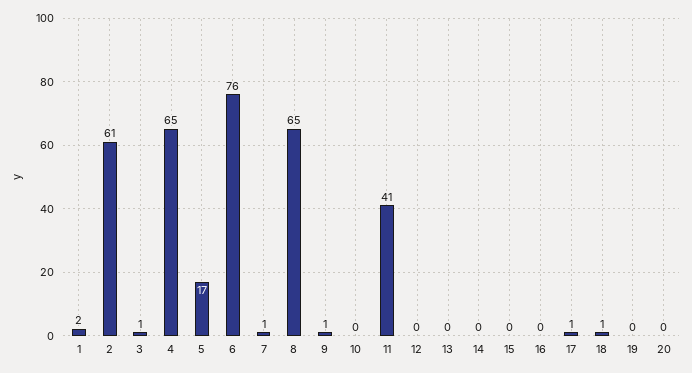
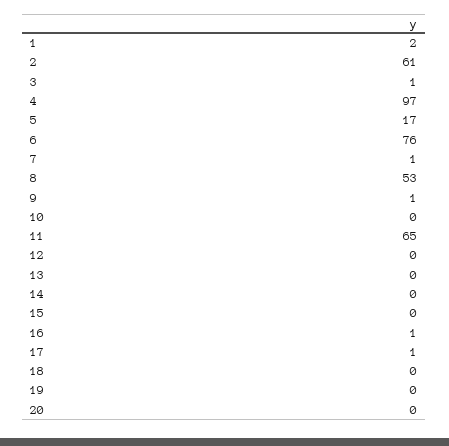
  {
    "1": 2,
    "2": 61,
    "3": 1,
-   "4": 65,
+   "4": 97,
    "5": 17,
    "6": 76,
    "7": 1,
-   "8": 65,
+   "8": 53,
    "9": 1,
    "10": 0,
-   "11": 41,
+   "11": 65,
    "12": 0,
    "13": 0,
    "14": 0,
    "15": 0,
-   "16": 0,
+   "16": 1,
    "17": 1,
-   "18": 1,
+   "18": 0,
    "19": 0,
    "20": 0
  }

